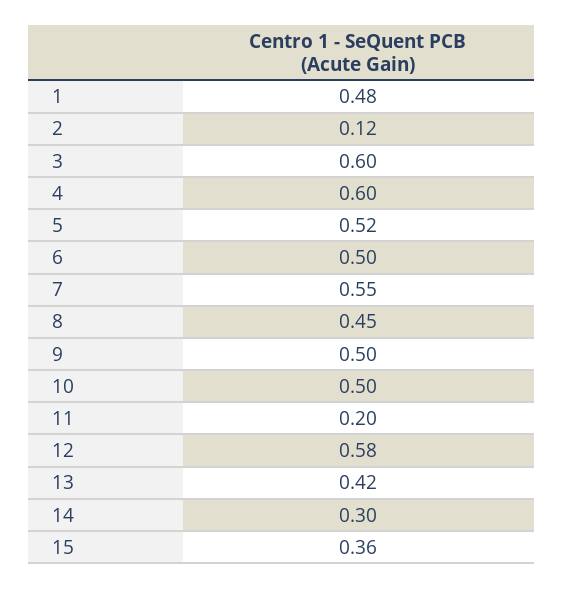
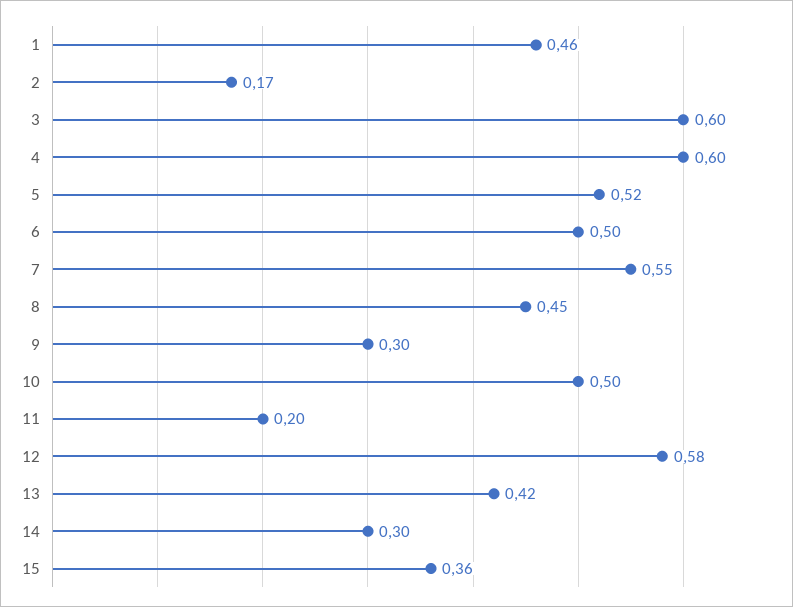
  {
-   "1": 0.48,
+   "1": 0.46,
-   "2": 0.12,
+   "2": 0.17,
    "3": 0.6,
    "4": 0.6,
    "5": 0.52,
    "6": 0.5,
    "7": 0.55,
    "8": 0.45,
-   "9": 0.5,
+   "9": 0.3,
    "10": 0.5,
    "11": 0.2,
    "12": 0.58,
    "13": 0.42,
    "14": 0.3,
    "15": 0.36
  }

